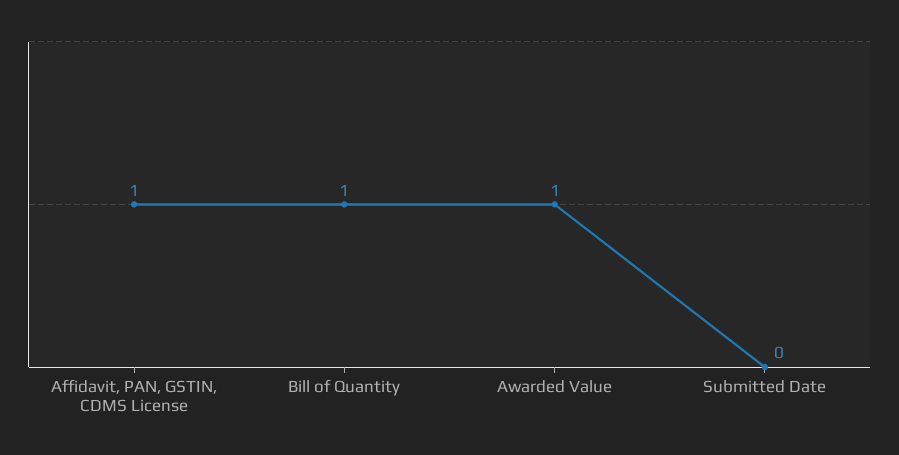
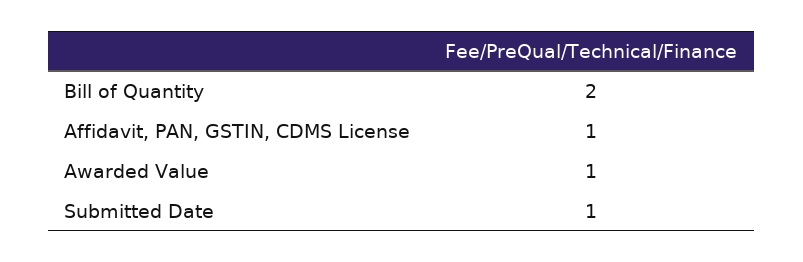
  {
    "Affidavit, PAN, GSTIN, CDMS License": 1,
-   "Bill of Quantity": 1,
+   "Bill of Quantity": 2,
    "Awarded Value": 1,
-   "Submitted Date": 0
+   "Submitted Date": 1
  }

